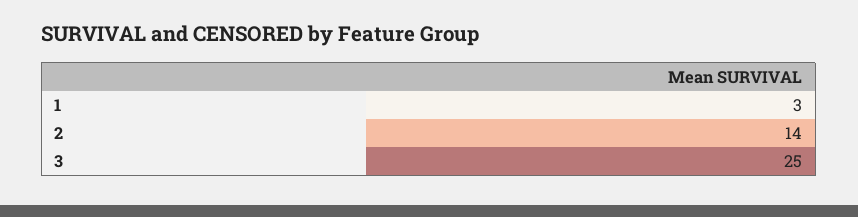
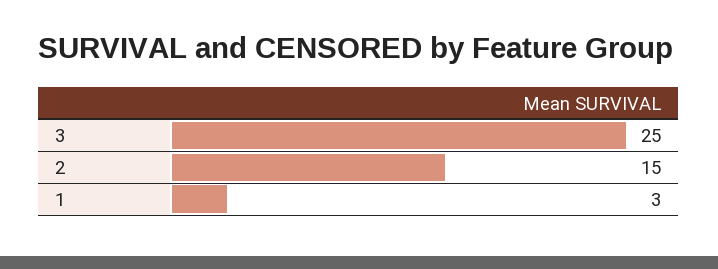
  {
    "1": 3,
-   "2": 14,
+   "2": 15,
    "3": 25
  }

